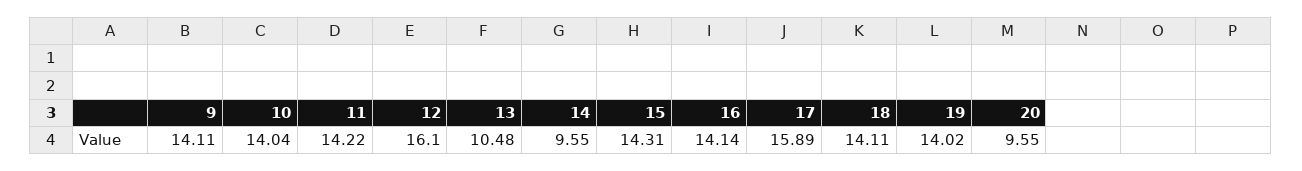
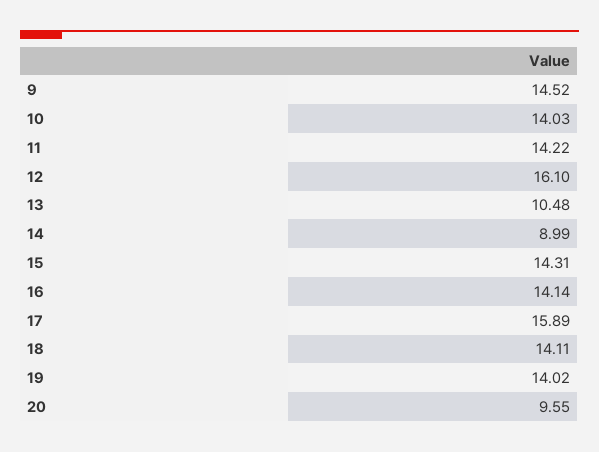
  {
-   "9": 14.11,
+   "9": 14.52,
-   "10": 14.04,
+   "10": 14.03,
    "11": 14.22,
    "12": 16.1,
    "13": 10.48,
-   "14": 9.55,
+   "14": 8.99,
    "15": 14.31,
    "16": 14.14,
    "17": 15.89,
    "18": 14.11,
    "19": 14.02,
    "20": 9.55
  }

